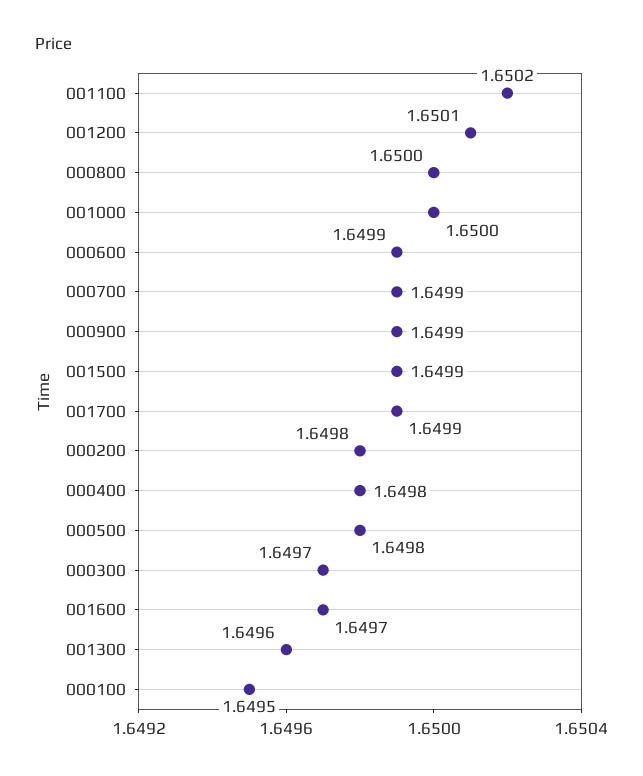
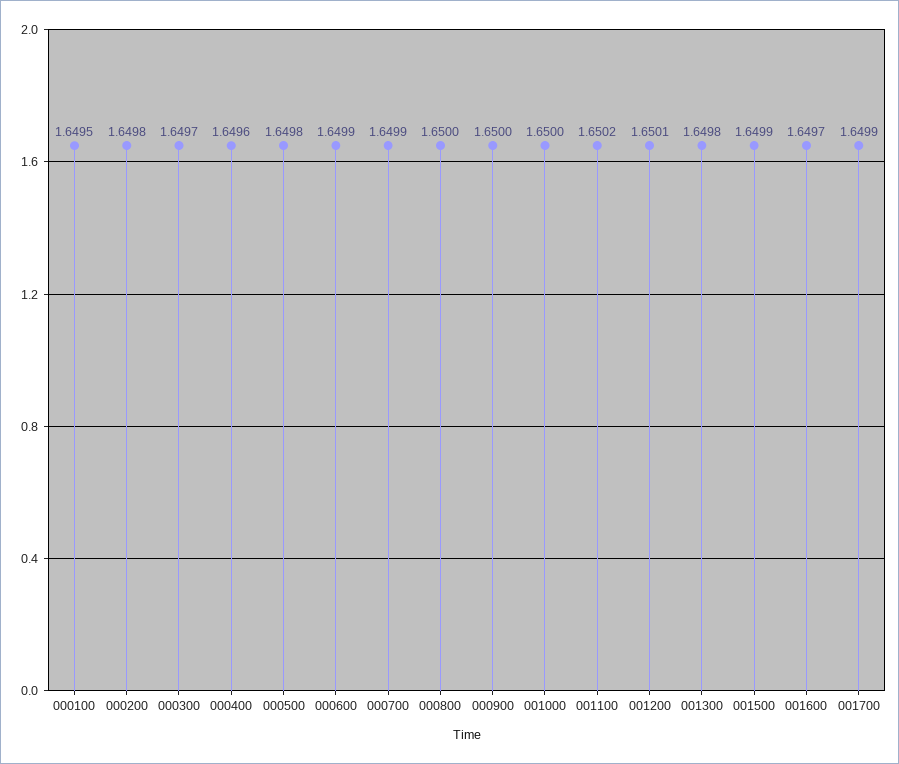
  {
    "001100": 1.6502,
    "001200": 1.6501,
    "000800": 1.65,
    "001000": 1.65,
    "000600": 1.6499,
    "000700": 1.6499,
-   "000900": 1.6499,
+   "000900": 1.65,
    "001500": 1.6499,
    "001700": 1.6499,
    "000200": 1.6498,
-   "000400": 1.6498,
+   "000400": 1.6496,
    "000500": 1.6498,
    "000300": 1.6497,
    "001600": 1.6497,
-   "001300": 1.6496,
+   "001300": 1.6498,
    "000100": 1.6495
  }

